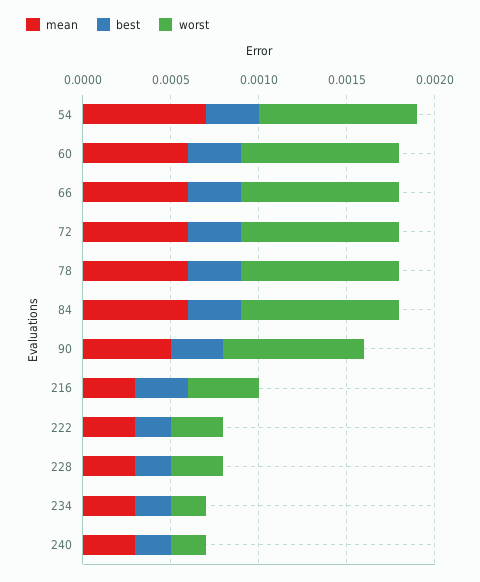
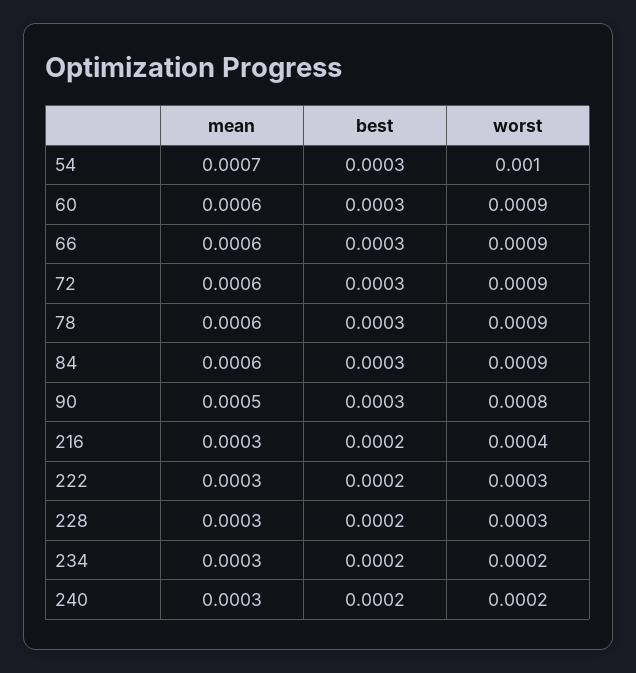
  {
    "mean": {
      "54": 0.0007,
      "60": 0.0006,
      "66": 0.0006,
      "72": 0.0006,
      "78": 0.0006,
      "84": 0.0006,
      "90": 0.0005,
      "216": 0.0003,
      "222": 0.0003,
      "228": 0.0003,
      "234": 0.0003,
      "240": 0.0003
    },
    "best": {
      "54": 0.0003,
      "60": 0.0003,
      "66": 0.0003,
      "72": 0.0003,
      "78": 0.0003,
      "84": 0.0003,
      "90": 0.0003,
-     "216": 0.0003,
+     "216": 0.0002,
      "222": 0.0002,
      "228": 0.0002,
      "234": 0.0002,
      "240": 0.0002
    },
    "worst": {
-     "54": 0.0009,
+     "54": 0.001,
      "60": 0.0009,
      "66": 0.0009,
      "72": 0.0009,
      "78": 0.0009,
      "84": 0.0009,
      "90": 0.0008,
      "216": 0.0004,
      "222": 0.0003,
      "228": 0.0003,
      "234": 0.0002,
      "240": 0.0002
    }
  }

